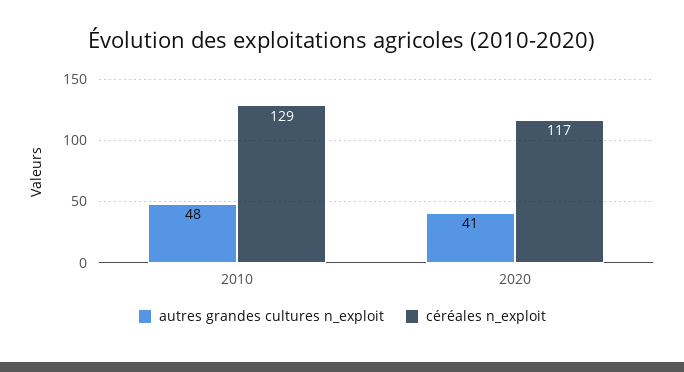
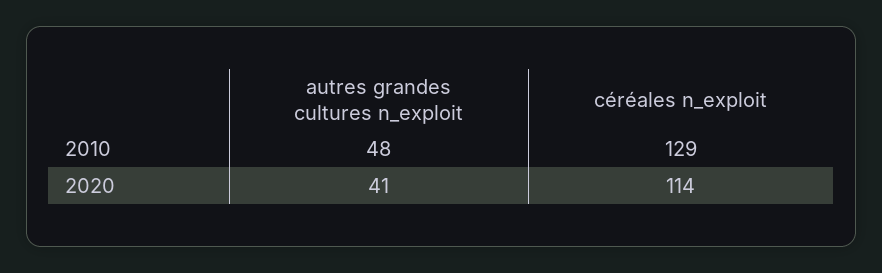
  {
    "autres grandes cultures n_exploit": {
      "2010": 48,
      "2020": 41
    },
    "céréales n_exploit": {
      "2010": 129,
-     "2020": 117
+     "2020": 114
    }
  }

